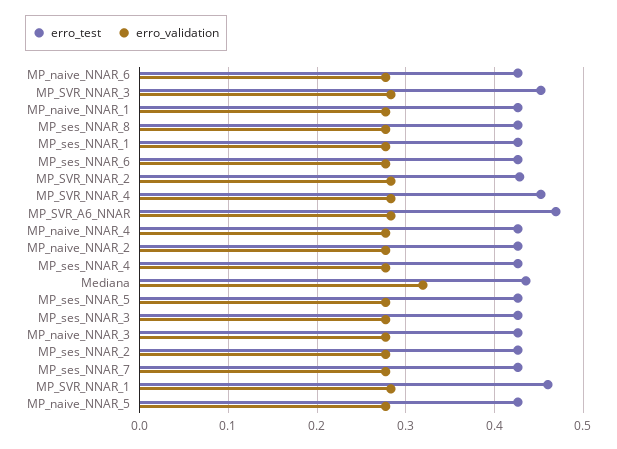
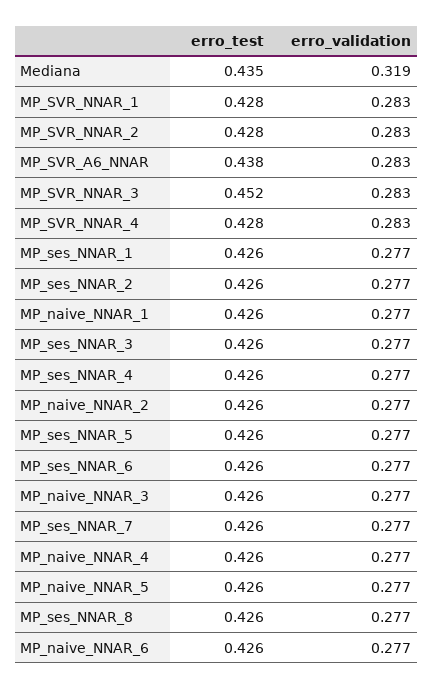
  {
    "erro_test": {
      "MP_naive_NNAR_6": 0.426,
      "MP_SVR_NNAR_3": 0.452,
      "MP_naive_NNAR_1": 0.426,
      "MP_ses_NNAR_8": 0.426,
      "MP_ses_NNAR_1": 0.426,
      "MP_ses_NNAR_6": 0.426,
      "MP_SVR_NNAR_2": 0.428,
-     "MP_SVR_NNAR_4": 0.45,
+     "MP_SVR_NNAR_4": 0.428,
-     "MP_SVR_A6_NNAR": 0.47,
+     "MP_SVR_A6_NNAR": 0.438,
      "MP_naive_NNAR_4": 0.426,
      "MP_naive_NNAR_2": 0.426,
      "MP_ses_NNAR_4": 0.426,
      "Mediana": 0.435,
      "MP_ses_NNAR_5": 0.426,
      "MP_ses_NNAR_3": 0.426,
      "MP_naive_NNAR_3": 0.426,
      "MP_ses_NNAR_2": 0.426,
      "MP_ses_NNAR_7": 0.426,
-     "MP_SVR_NNAR_1": 0.46,
+     "MP_SVR_NNAR_1": 0.428,
      "MP_naive_NNAR_5": 0.426
    },
    "erro_validation": {
      "MP_naive_NNAR_6": 0.277,
      "MP_SVR_NNAR_3": 0.283,
      "MP_naive_NNAR_1": 0.277,
      "MP_ses_NNAR_8": 0.277,
      "MP_ses_NNAR_1": 0.277,
      "MP_ses_NNAR_6": 0.277,
      "MP_SVR_NNAR_2": 0.283,
      "MP_SVR_NNAR_4": 0.283,
      "MP_SVR_A6_NNAR": 0.283,
      "MP_naive_NNAR_4": 0.277,
      "MP_naive_NNAR_2": 0.277,
      "MP_ses_NNAR_4": 0.277,
      "Mediana": 0.319,
      "MP_ses_NNAR_5": 0.277,
      "MP_ses_NNAR_3": 0.277,
      "MP_naive_NNAR_3": 0.277,
      "MP_ses_NNAR_2": 0.277,
      "MP_ses_NNAR_7": 0.277,
      "MP_SVR_NNAR_1": 0.283,
      "MP_naive_NNAR_5": 0.277
    }
  }

